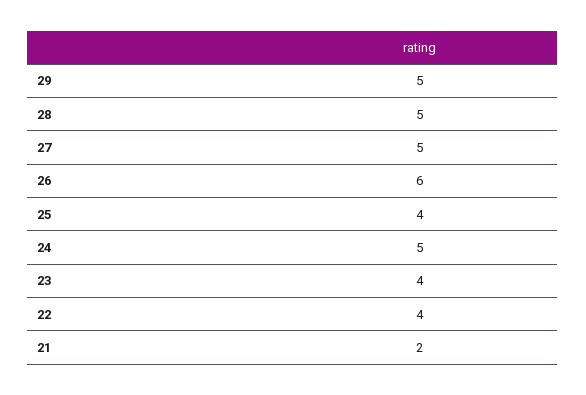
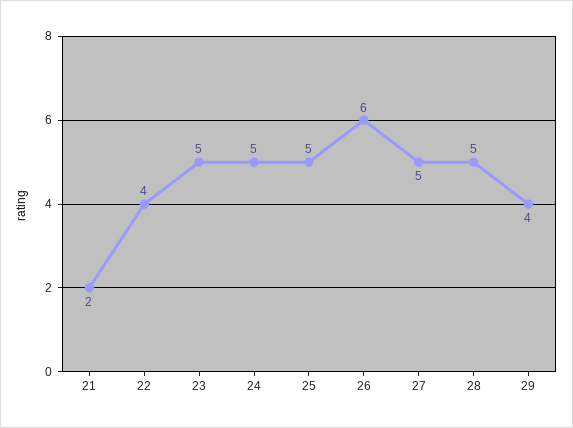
  {
-   "29": 5,
+   "29": 4,
    "28": 5,
    "27": 5,
    "26": 6,
-   "25": 4,
+   "25": 5,
    "24": 5,
-   "23": 4,
+   "23": 5,
    "22": 4,
    "21": 2
  }

